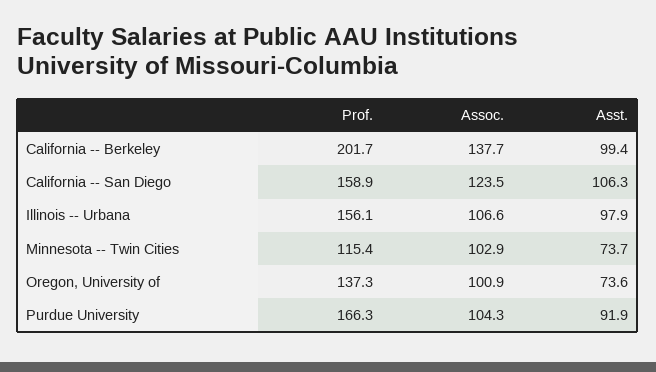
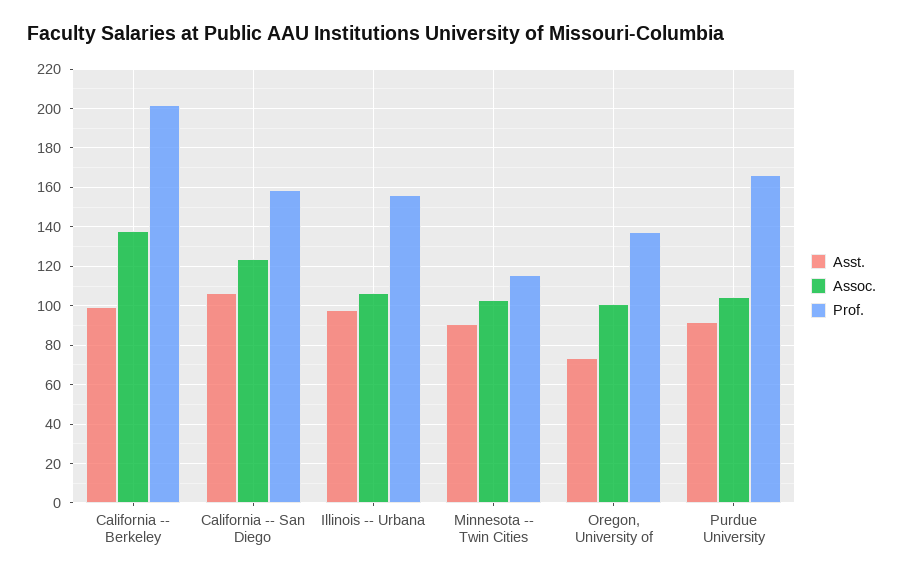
  {
    "Prof.": {
      "California -- Berkeley": 201.7,
      "California -- San Diego": 158.9,
      "Illinois -- Urbana": 156.1,
      "Minnesota -- Twin Cities": 115.4,
      "Oregon, University of": 137.3,
      "Purdue University": 166.3
    },
    "Assoc.": {
      "California -- Berkeley": 137.7,
      "California -- San Diego": 123.5,
      "Illinois -- Urbana": 106.6,
      "Minnesota -- Twin Cities": 102.9,
      "Oregon, University of": 100.9,
      "Purdue University": 104.3
    },
    "Asst.": {
      "California -- Berkeley": 99.4,
      "California -- San Diego": 106.3,
      "Illinois -- Urbana": 97.9,
-     "Minnesota -- Twin Cities": 73.7,
+     "Minnesota -- Twin Cities": 90,
      "Oregon, University of": 73.6,
      "Purdue University": 91.9
    }
  }

